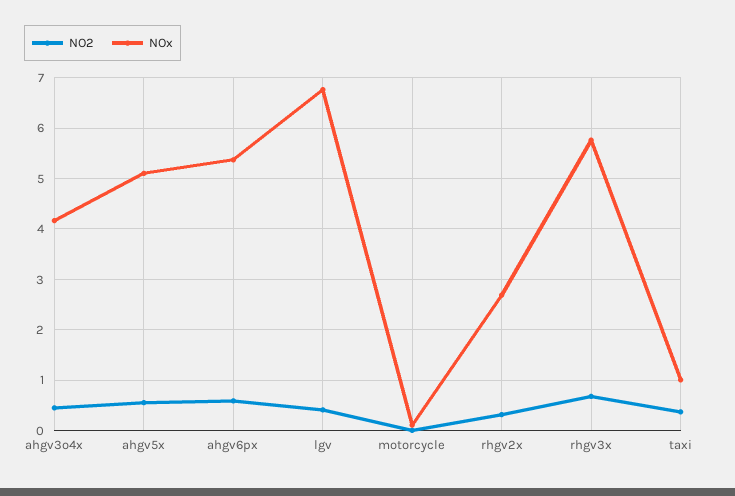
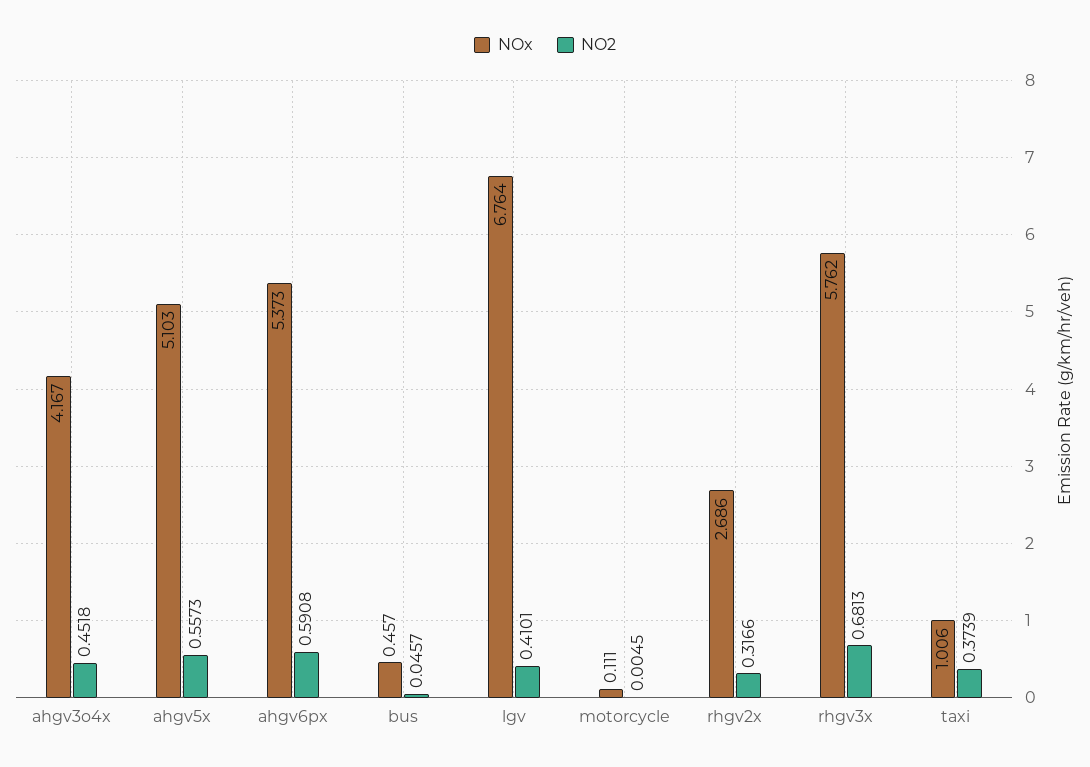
  {
    "NO2": {
      "ahgv3o4x": 0.4518,
      "ahgv5x": 0.5573,
      "ahgv6px": 0.5908,
      "lgv": 0.4101,
      "motorcycle": 0.0045,
      "rhgv2x": 0.3166,
      "rhgv3x": 0.6813,
-     "taxi": 0.3739
+     "taxi": 0.3739,
+     "bus": 0.0457
    },
    "NOx": {
      "ahgv3o4x": 4.167,
      "ahgv5x": 5.103,
      "ahgv6px": 5.373,
      "lgv": 6.764,
      "motorcycle": 0.111,
      "rhgv2x": 2.686,
      "rhgv3x": 5.762,
-     "taxi": 1.006
+     "taxi": 1.006,
+     "bus": 0.457
    }
  }

